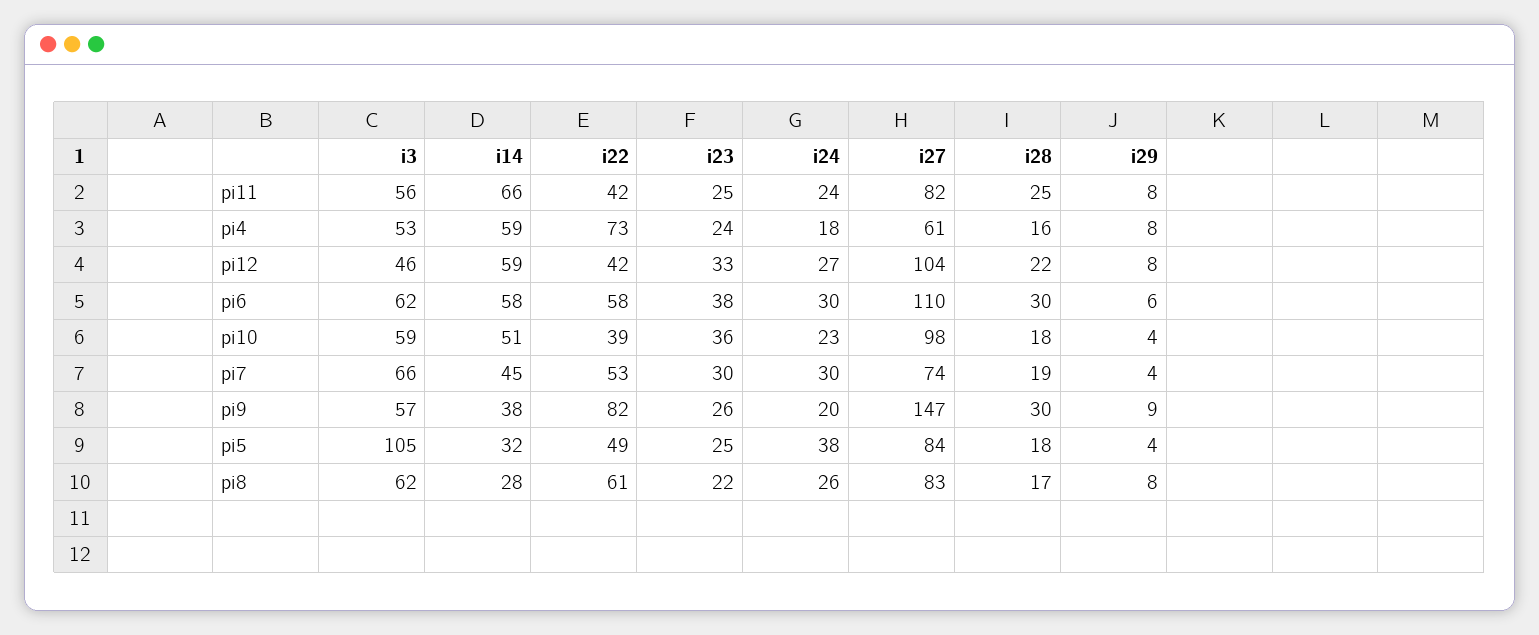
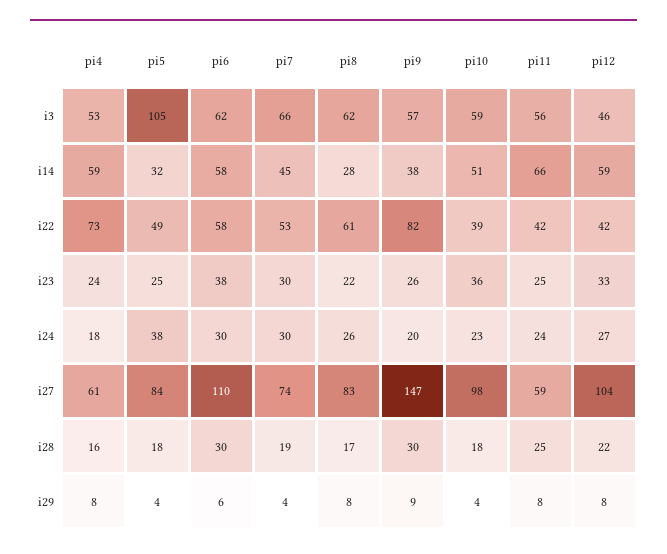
  {
    "i3": {
      "pi11": 56,
      "pi4": 53,
      "pi12": 46,
      "pi6": 62,
      "pi10": 59,
      "pi7": 66,
      "pi9": 57,
      "pi5": 105,
      "pi8": 62
    },
    "i14": {
      "pi11": 66,
      "pi4": 59,
      "pi12": 59,
      "pi6": 58,
      "pi10": 51,
      "pi7": 45,
      "pi9": 38,
      "pi5": 32,
      "pi8": 28
    },
    "i22": {
      "pi11": 42,
      "pi4": 73,
      "pi12": 42,
      "pi6": 58,
      "pi10": 39,
      "pi7": 53,
      "pi9": 82,
      "pi5": 49,
      "pi8": 61
    },
    "i23": {
      "pi11": 25,
      "pi4": 24,
      "pi12": 33,
      "pi6": 38,
      "pi10": 36,
      "pi7": 30,
      "pi9": 26,
      "pi5": 25,
      "pi8": 22
    },
    "i24": {
      "pi11": 24,
      "pi4": 18,
      "pi12": 27,
      "pi6": 30,
      "pi10": 23,
      "pi7": 30,
      "pi9": 20,
      "pi5": 38,
      "pi8": 26
    },
    "i27": {
-     "pi11": 82,
+     "pi11": 59,
      "pi4": 61,
      "pi12": 104,
      "pi6": 110,
      "pi10": 98,
      "pi7": 74,
      "pi9": 147,
      "pi5": 84,
      "pi8": 83
    },
    "i28": {
      "pi11": 25,
      "pi4": 16,
      "pi12": 22,
      "pi6": 30,
      "pi10": 18,
      "pi7": 19,
      "pi9": 30,
      "pi5": 18,
      "pi8": 17
    },
    "i29": {
      "pi11": 8,
      "pi4": 8,
      "pi12": 8,
      "pi6": 6,
      "pi10": 4,
      "pi7": 4,
      "pi9": 9,
      "pi5": 4,
      "pi8": 8
    }
  }

